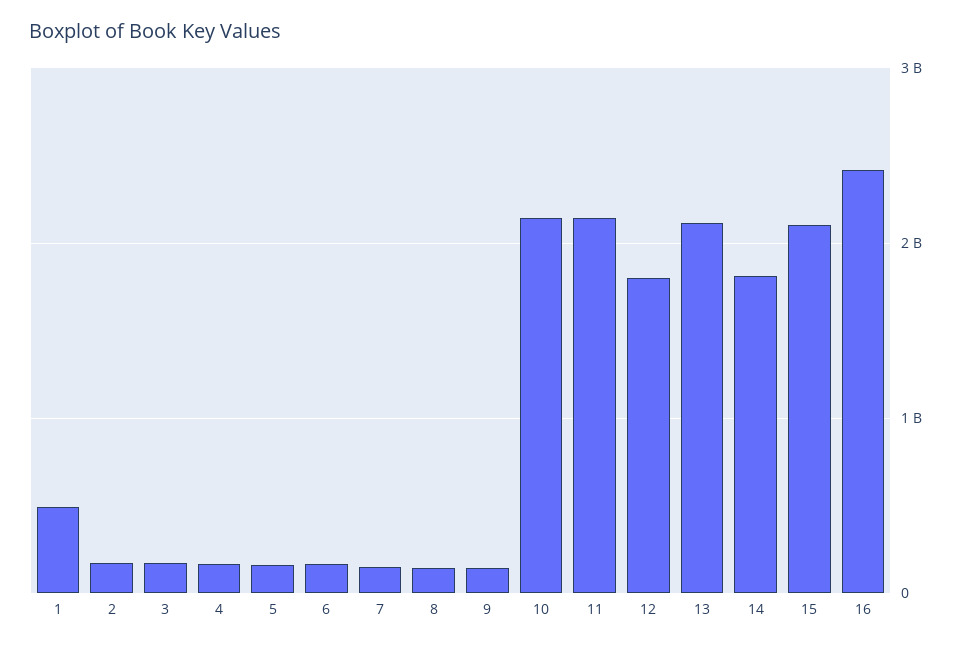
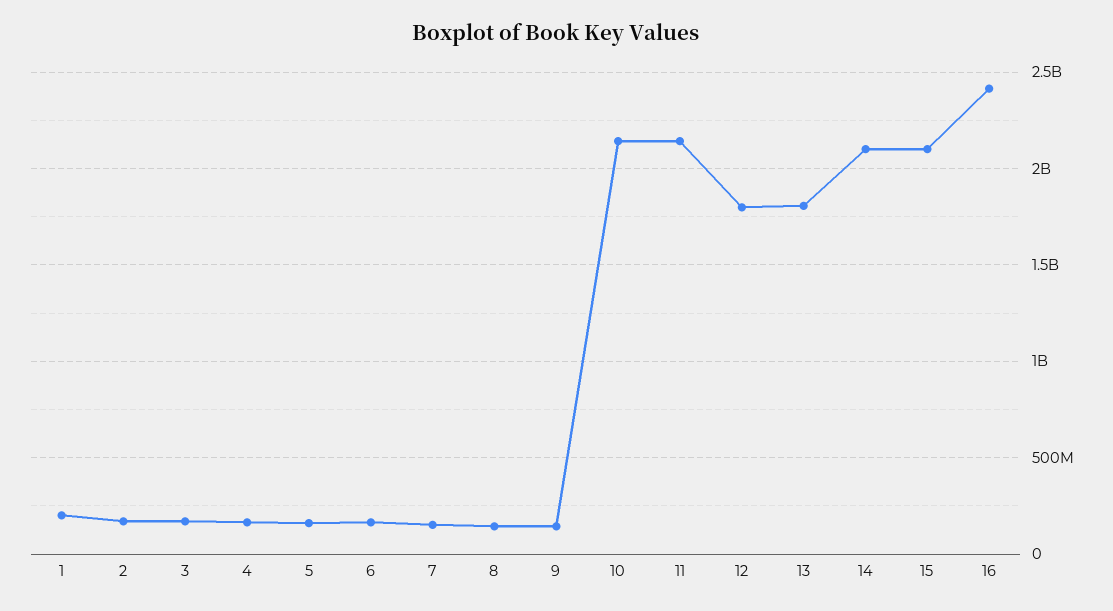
  {
-   "1": 500000000,
+   "1": 200000000,
    "2": 150000000,
    "3": 150000000,
    "4": 150000000,
    "5": 150000000,
    "6": 150000000,
    "7": 150000000,
    "8": 150000000,
    "9": 150000000,
    "10": 2150000000,
    "11": 2150000000,
    "12": 1800000000,
-   "13": 2100000000,
+   "13": 1800000000,
-   "14": 1800000000,
+   "14": 2100000000,
    "15": 2100000000,
    "16": 2400000000
  }

